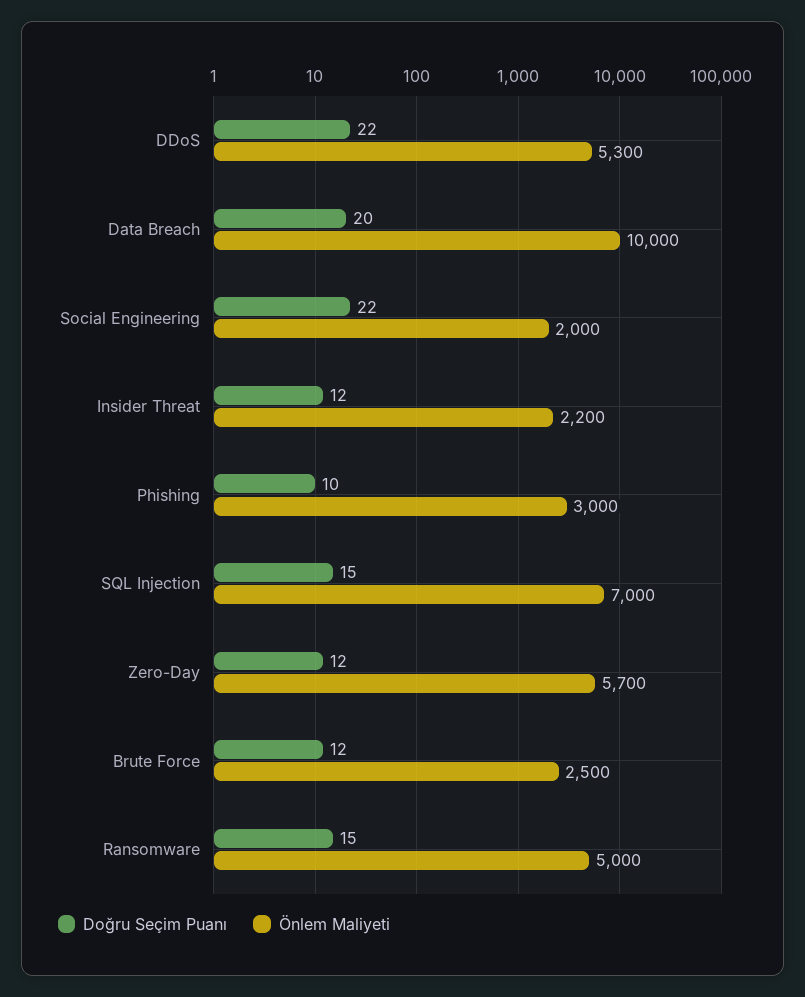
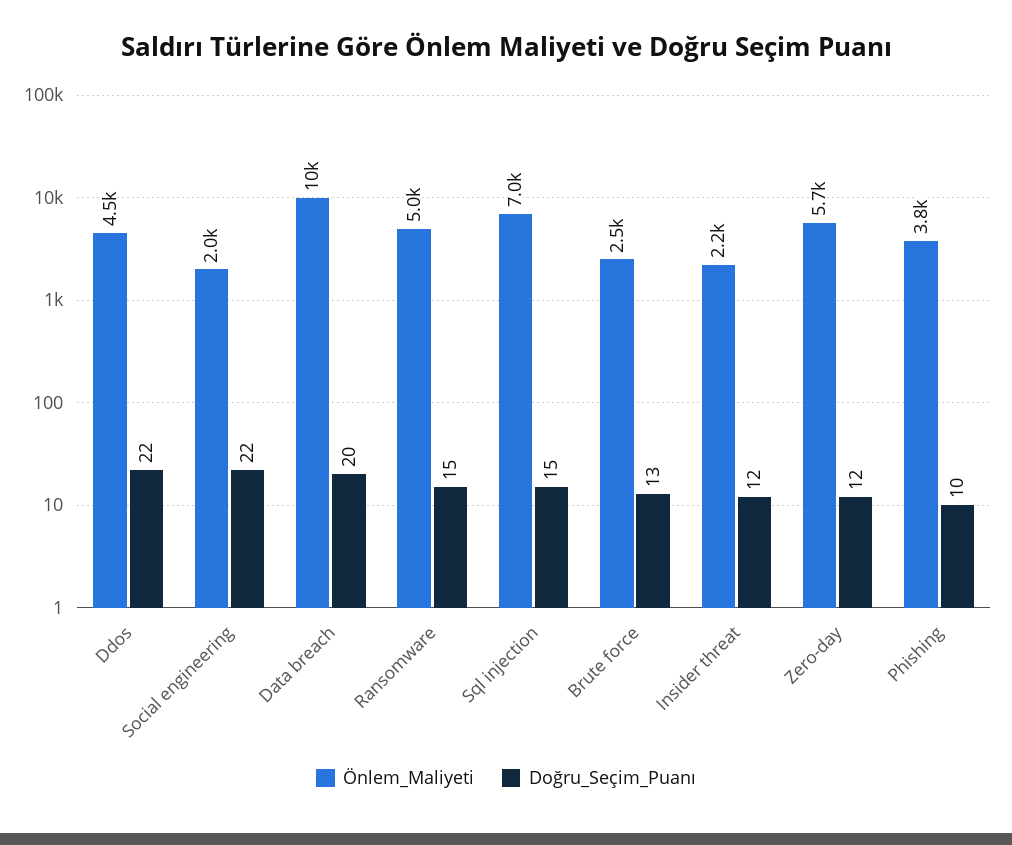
  {
    "Doğru Seçim Puanı": {
      "DDoS": 22,
      "Data Breach": 20,
      "Social Engineering": 22,
      "Insider Threat": 12,
      "Phishing": 10,
      "SQL Injection": 15,
      "Zero-Day": 12,
-     "Brute Force": 12,
+     "Brute Force": 13,
      "Ransomware": 15
    },
    "Önlem Maliyeti": {
-     "DDoS": 5300,
+     "DDoS": 4500,
      "Data Breach": 10000,
      "Social Engineering": 2000,
      "Insider Threat": 2200,
-     "Phishing": 3000,
+     "Phishing": 3800,
      "SQL Injection": 7000,
      "Zero-Day": 5700,
      "Brute Force": 2500,
      "Ransomware": 5000
    }
  }

